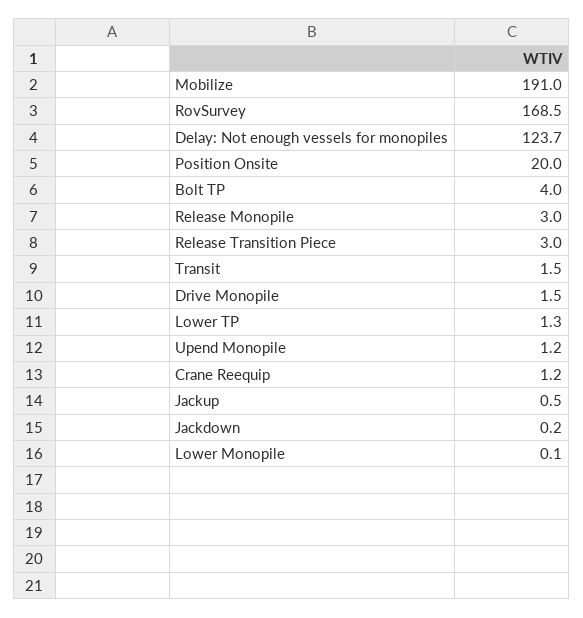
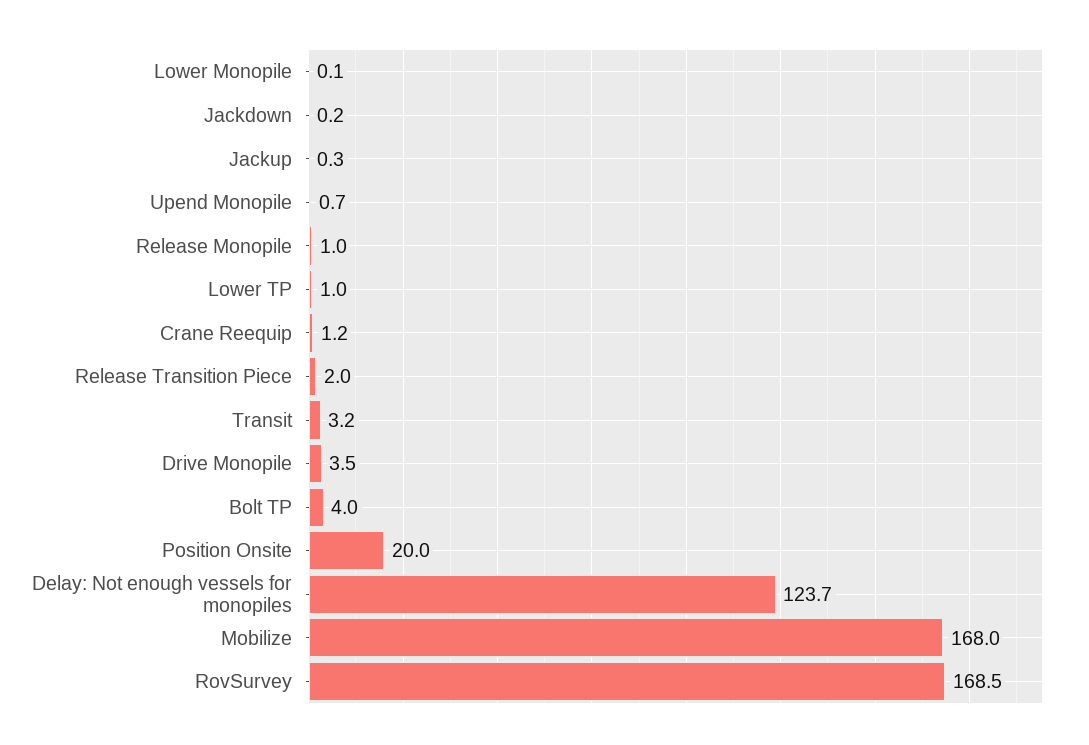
  {
-   "Mobilize": 191,
+   "Mobilize": 168,
    "RovSurvey": 168.5,
    "Delay: Not enough vessels for monopiles": 123.7,
    "Position Onsite": 20,
    "Bolt TP": 4,
-   "Release Monopile": 3,
+   "Release Monopile": 1,
-   "Release Transition Piece": 3,
+   "Release Transition Piece": 2,
-   "Transit": 1.5,
+   "Transit": 3.2,
-   "Drive Monopile": 1.5,
+   "Drive Monopile": 3.5,
-   "Lower TP": 1.3,
+   "Lower TP": 1,
-   "Upend Monopile": 1.2,
+   "Upend Monopile": 0.7,
    "Crane Reequip": 1.2,
-   "Jackup": 0.5,
+   "Jackup": 0.3,
    "Jackdown": 0.2,
    "Lower Monopile": 0.1
  }

